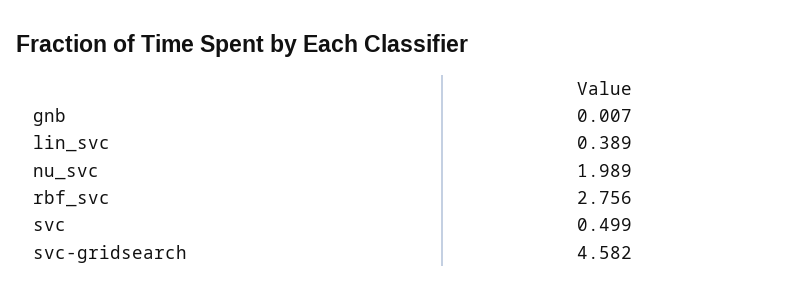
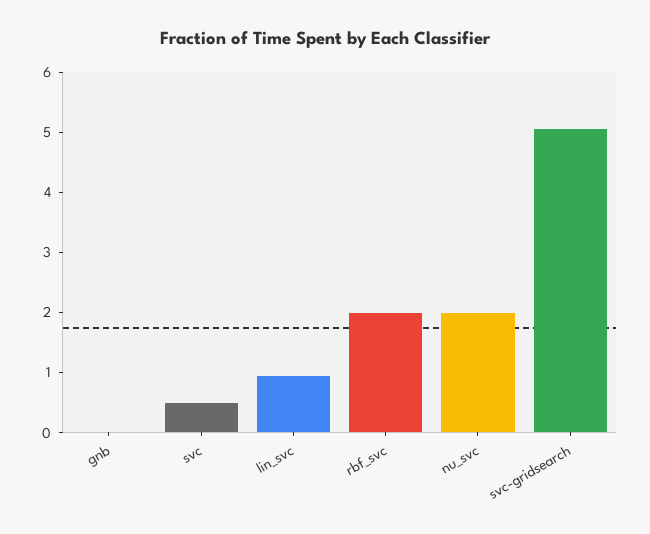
  {
    "gnb": 0.007,
-   "lin_svc": 0.389,
+   "lin_svc": 1,
    "nu_svc": 1.989,
-   "rbf_svc": 2.756,
+   "rbf_svc": 2,
    "svc": 0.499,
-   "svc-gridsearch": 4.582
+   "svc-gridsearch": 5
  }

